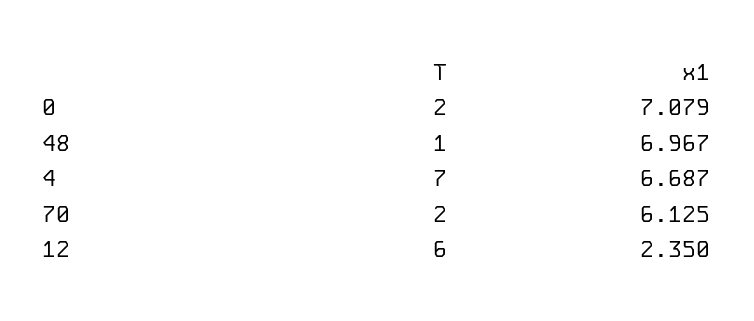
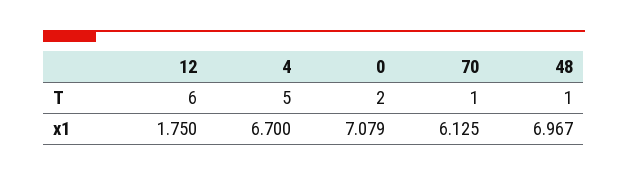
  {
    "T": {
      "0": 2,
      "48": 1,
-     "4": 7,
+     "4": 5,
-     "70": 2,
+     "70": 1,
      "12": 6
    },
    "x1": {
      "0": 7.079,
      "48": 6.967,
-     "4": 6.687,
+     "4": 6.7,
      "70": 6.125,
-     "12": 2.35
+     "12": 1.75
    }
  }

